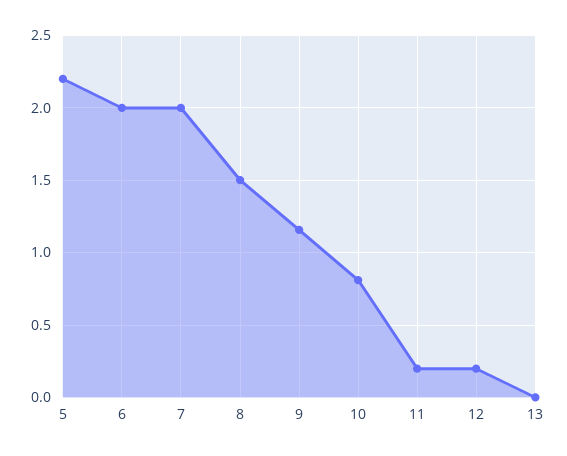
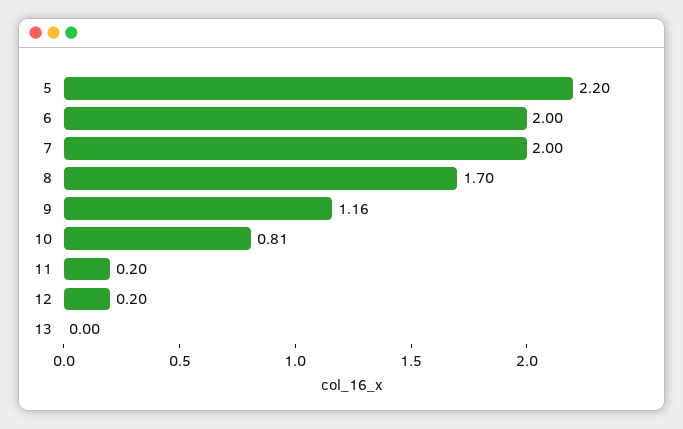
  {
    "5": 2.2,
    "6": 2,
    "7": 2,
-   "8": 1.5,
+   "8": 1.7,
    "9": 1.16,
    "10": 0.81,
    "11": 0.2,
    "12": 0.2,
    "13": 0
  }

